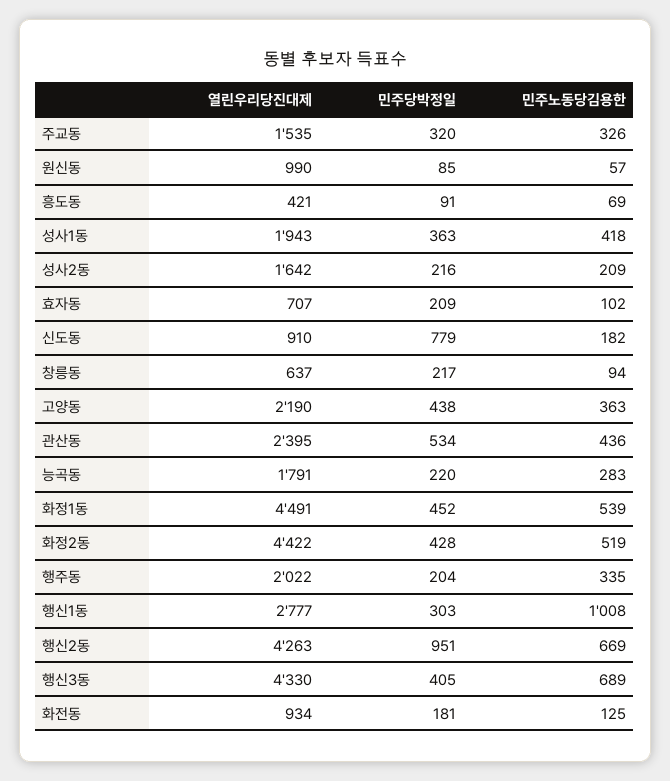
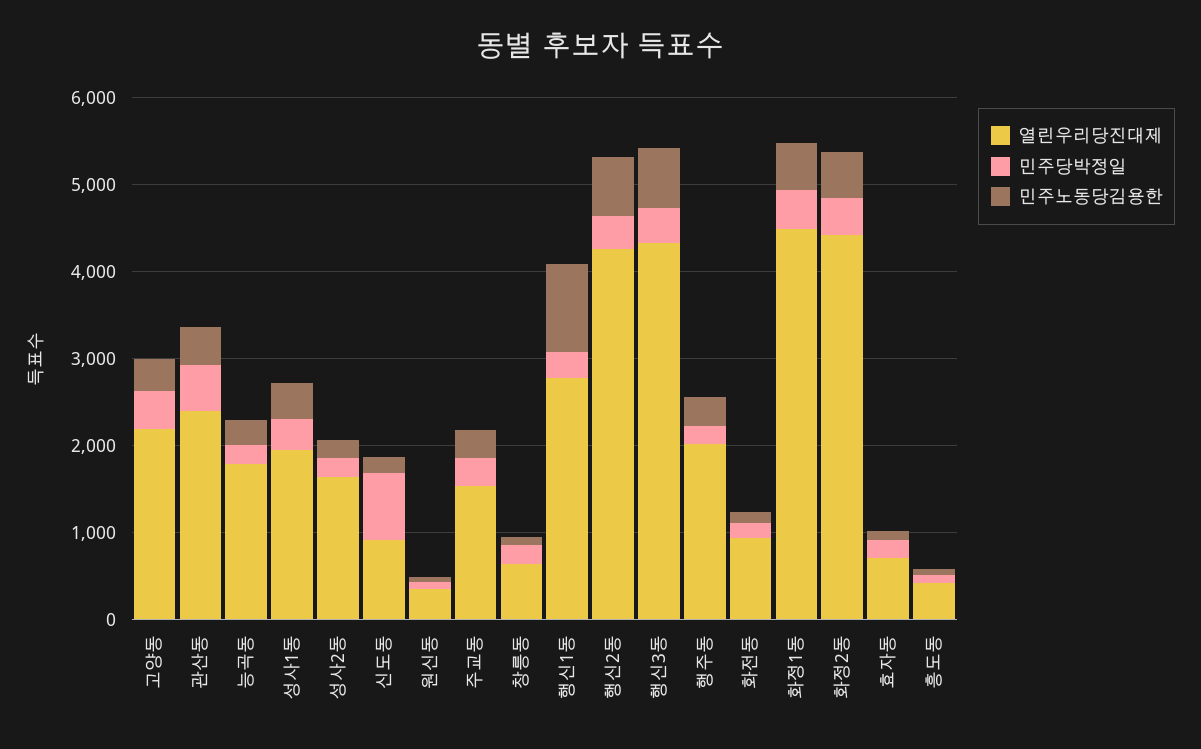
  {
    "열린우리당진대제": {
      "주교동": 1535,
-     "원신동": 990,
+     "원신동": 400,
      "흥도동": 421,
      "성사1동": 1943,
      "성사2동": 1642,
      "효자동": 707,
      "신도동": 910,
      "창릉동": 637,
      "고양동": 2190,
      "관산동": 2395,
      "능곡동": 1791,
      "화정1동": 4491,
      "화정2동": 4422,
      "행주동": 2022,
      "행신1동": 2777,
      "행신2동": 4263,
      "행신3동": 4330,
      "화전동": 934
    },
    "민주당박정일": {
      "주교동": 320,
      "원신동": 85,
      "흥도동": 91,
      "성사1동": 363,
      "성사2동": 216,
      "효자동": 209,
      "신도동": 779,
      "창릉동": 217,
      "고양동": 438,
      "관산동": 534,
      "능곡동": 220,
      "화정1동": 452,
      "화정2동": 428,
      "행주동": 204,
      "행신1동": 303,
-     "행신2동": 951,
+     "행신2동": 400,
      "행신3동": 405,
      "화전동": 181
    },
    "민주노동당김용한": {
      "주교동": 326,
      "원신동": 57,
      "흥도동": 69,
      "성사1동": 418,
      "성사2동": 209,
      "효자동": 102,
      "신도동": 182,
      "창릉동": 94,
      "고양동": 363,
      "관산동": 436,
      "능곡동": 283,
      "화정1동": 539,
      "화정2동": 519,
      "행주동": 335,
      "행신1동": 1008,
      "행신2동": 669,
      "행신3동": 689,
      "화전동": 125
    }
  }

